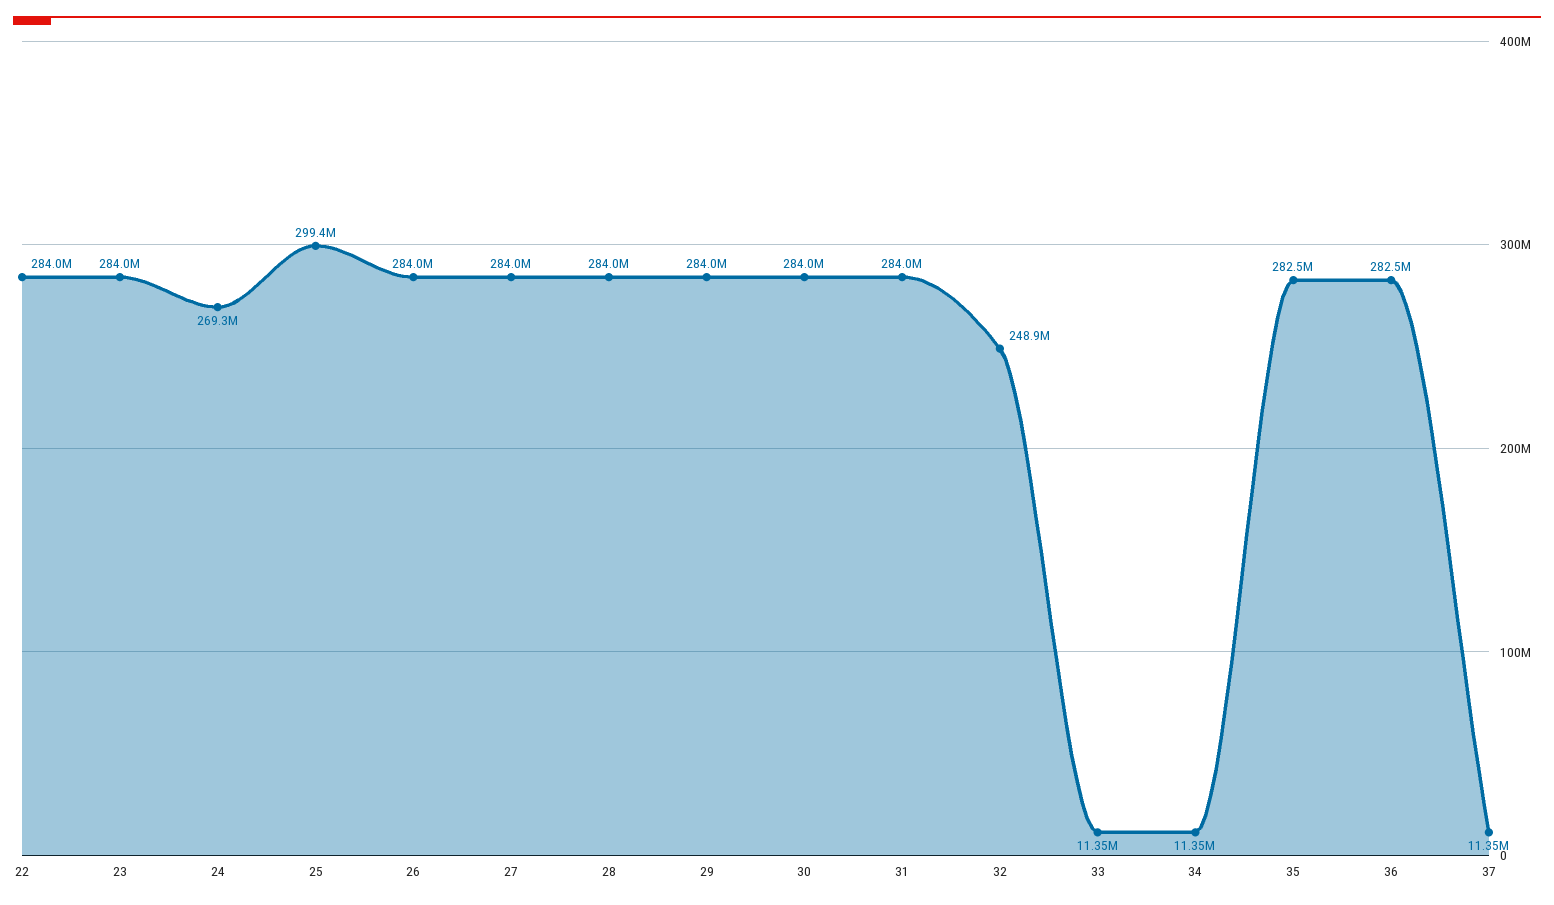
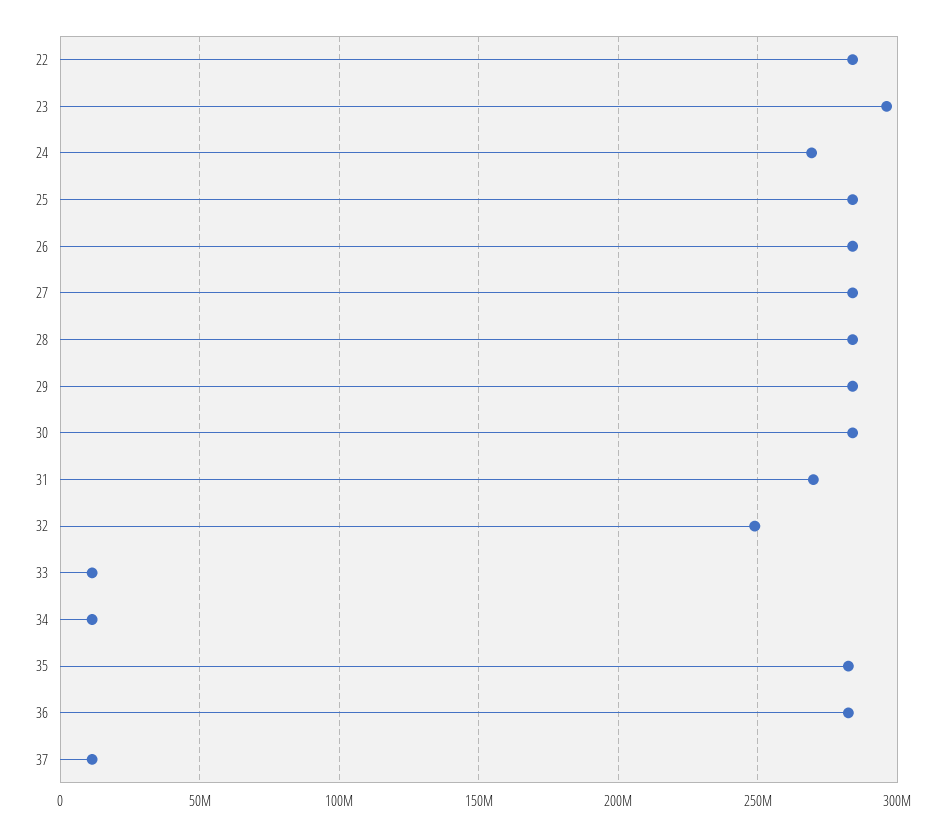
  {
    "22": 284000000,
-   "23": 284000000,
+   "23": 295000000,
    "24": 269300000,
-   "25": 299400000,
+   "25": 285000000,
    "26": 284000000,
    "27": 284000000,
    "28": 284000000,
    "29": 284000000,
    "30": 284000000,
-   "31": 284000000,
+   "31": 270000000,
    "32": 248900000,
    "33": 11350000,
    "34": 11350000,
    "35": 282500000,
    "36": 282500000,
    "37": 11350000
  }

